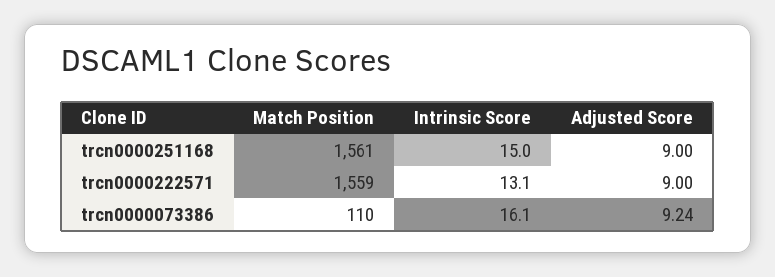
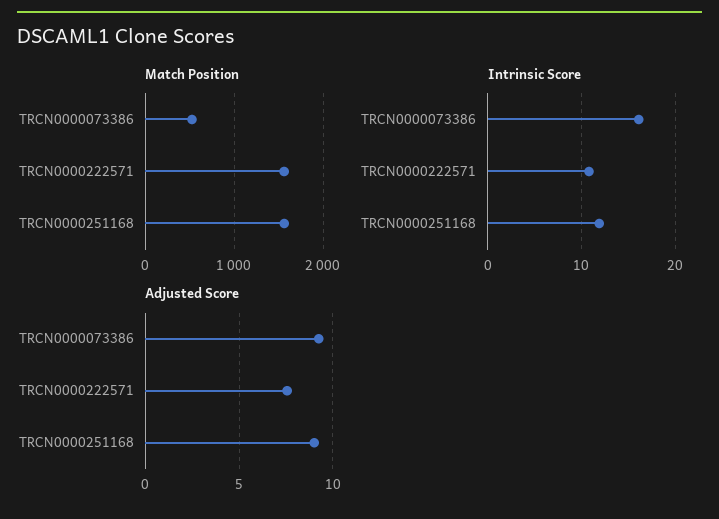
  {
    "Match Position": {
      "trcn0000251168": 1561,
      "trcn0000222571": 1559,
-     "trcn0000073386": 110
+     "trcn0000073386": 500
    },
    "Intrinsic Score": {
-     "trcn0000251168": 15,
+     "trcn0000251168": 12,
-     "trcn0000222571": 13.1,
+     "trcn0000222571": 11,
      "trcn0000073386": 16.1
    },
    "Adjusted Score": {
      "trcn0000251168": 9,
-     "trcn0000222571": 9,
+     "trcn0000222571": 7.5,
      "trcn0000073386": 9.24
    }
  }

